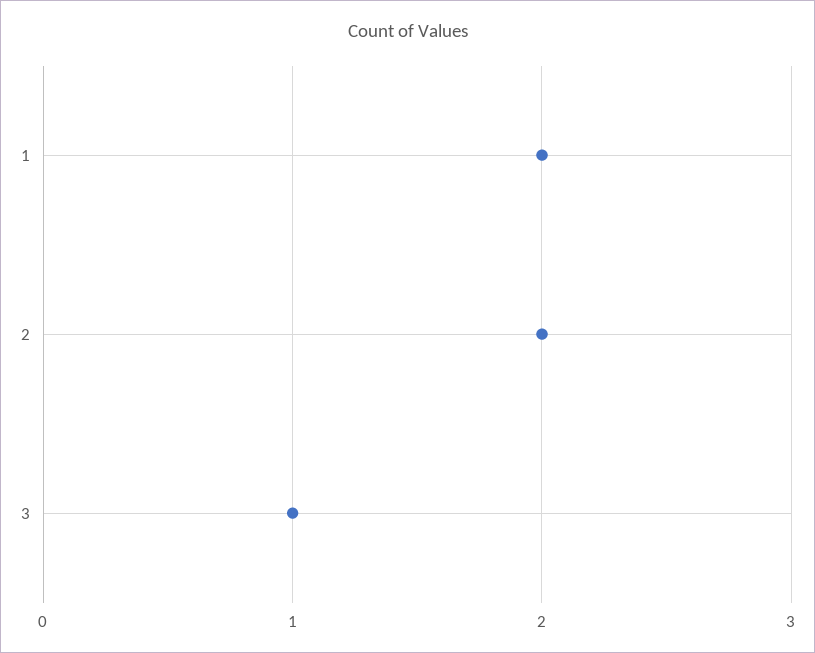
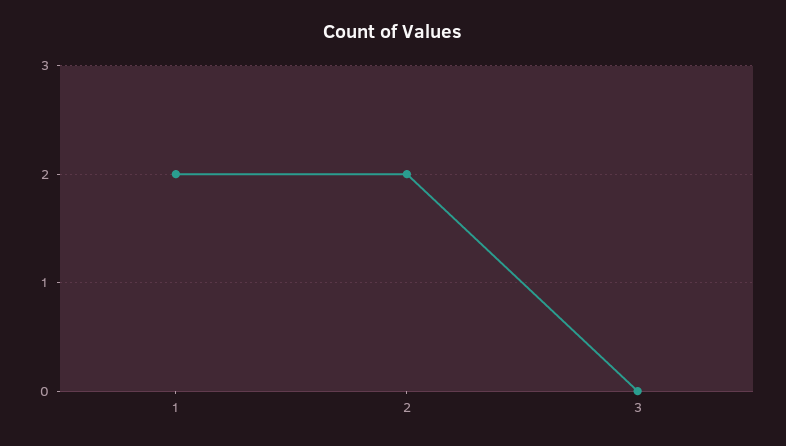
  {
    "1": 2,
    "2": 2,
-   "3": 1
+   "3": 0
  }

